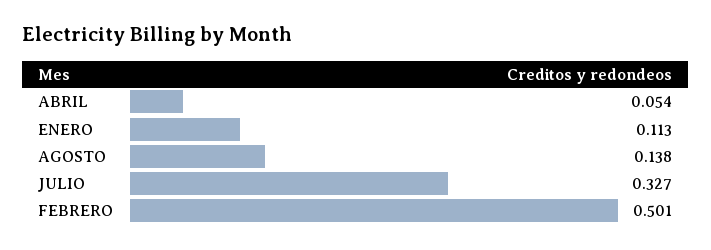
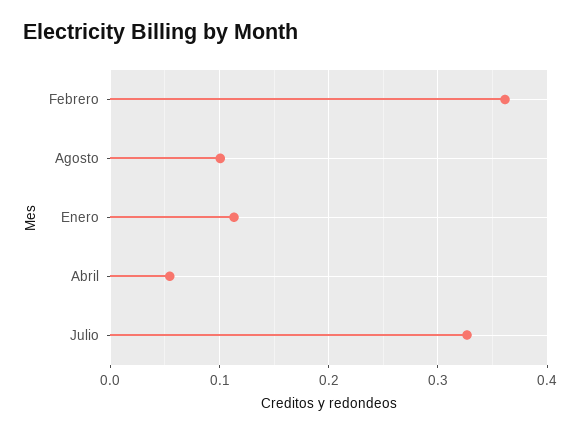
  {
    "ABRIL": 0.054,
    "ENERO": 0.113,
-   "AGOSTO": 0.138,
+   "AGOSTO": 0.1,
    "JULIO": 0.327,
-   "FEBRERO": 0.501
+   "FEBRERO": 0.36
  }

